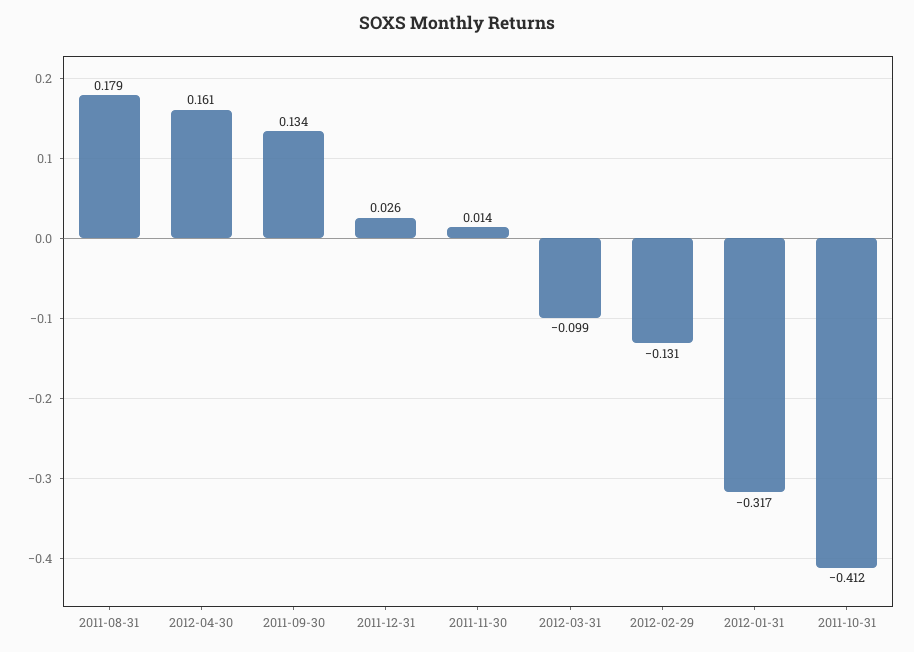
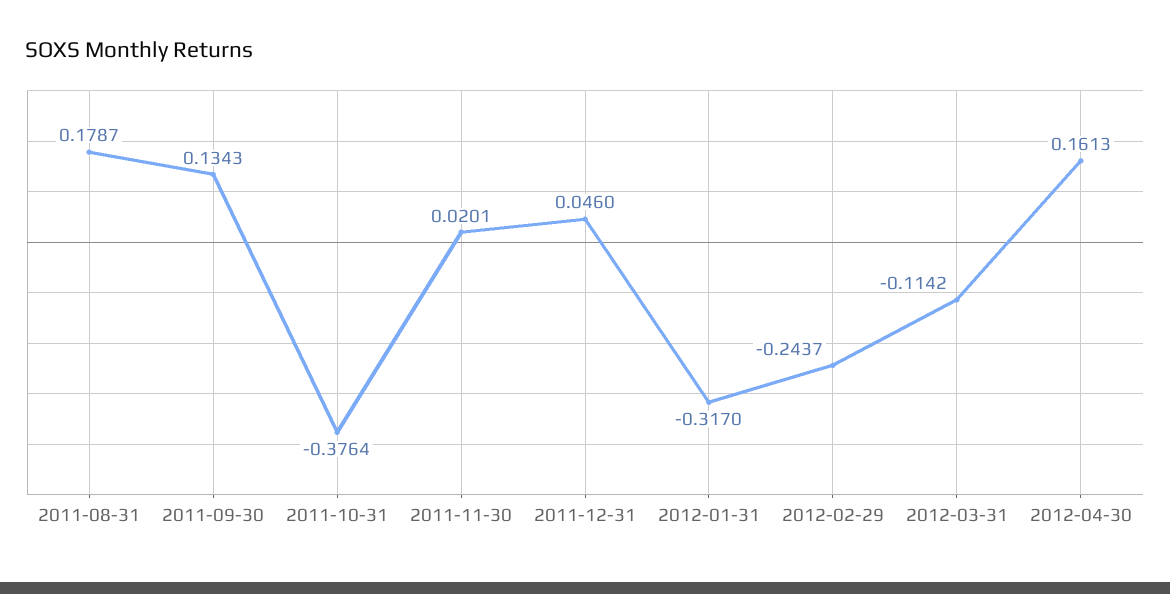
  {
    "2011-08-31": 0.1787,
    "2012-04-30": 0.1613,
    "2011-09-30": 0.1343,
-   "2011-12-31": 0.026,
+   "2011-12-31": 0.046,
-   "2011-11-30": 0.014,
+   "2011-11-30": 0.0201,
-   "2012-03-31": -0.099,
+   "2012-03-31": -0.1142,
-   "2012-02-29": -0.131,
+   "2012-02-29": -0.2437,
    "2012-01-31": -0.317,
-   "2011-10-31": -0.412
+   "2011-10-31": -0.3764
  }

